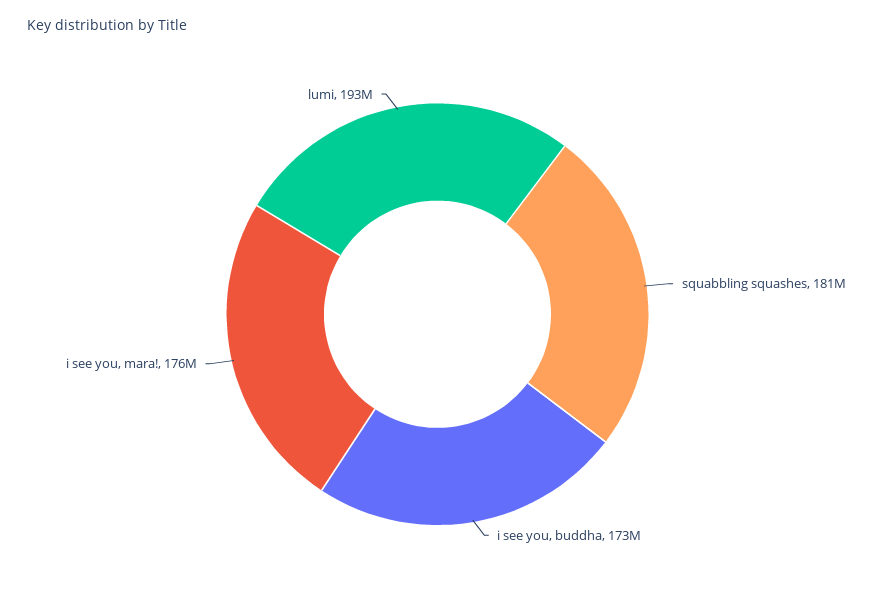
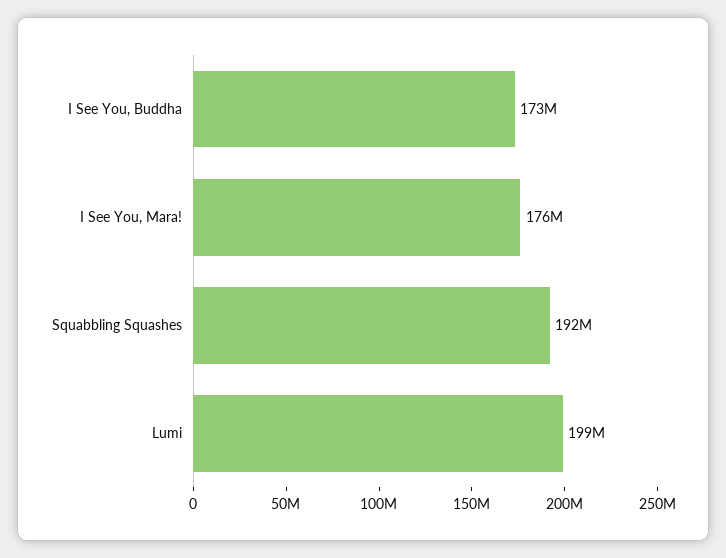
  {
-   "squabbling squashes": 181000000,
+   "squabbling squashes": 192000000,
    "i see you, buddha": 173000000,
    "i see you, mara!": 176000000,
-   "lumi": 193000000
+   "lumi": 199000000
  }

